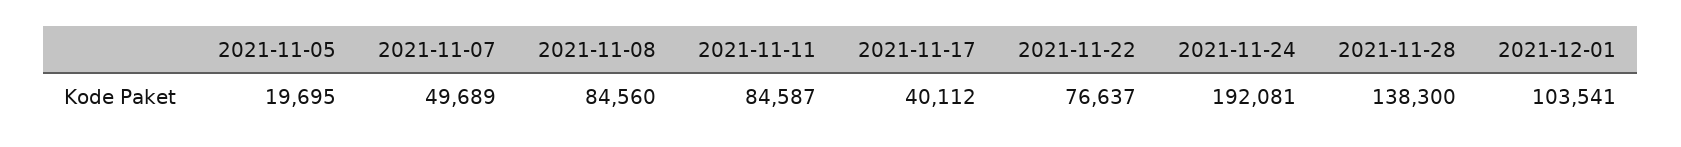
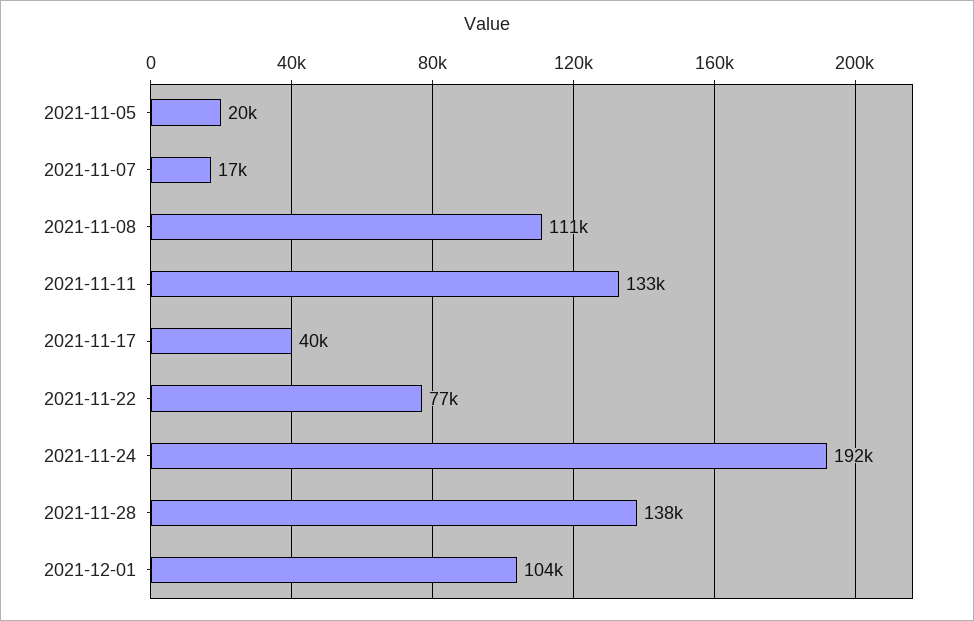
  {
    "2021-11-05": 19695,
-   "2021-11-07": 49689,
+   "2021-11-07": 17000,
-   "2021-11-08": 84560,
+   "2021-11-08": 111000,
-   "2021-11-11": 84587,
+   "2021-11-11": 133000,
    "2021-11-17": 40112,
    "2021-11-22": 76637,
    "2021-11-24": 192081,
    "2021-11-28": 138300,
    "2021-12-01": 103541
  }

